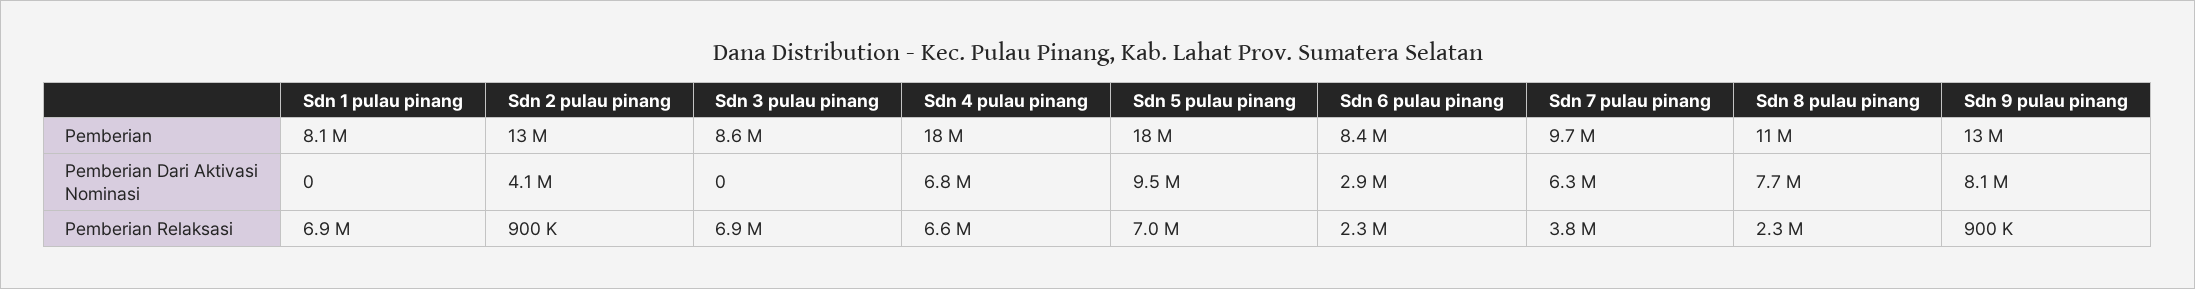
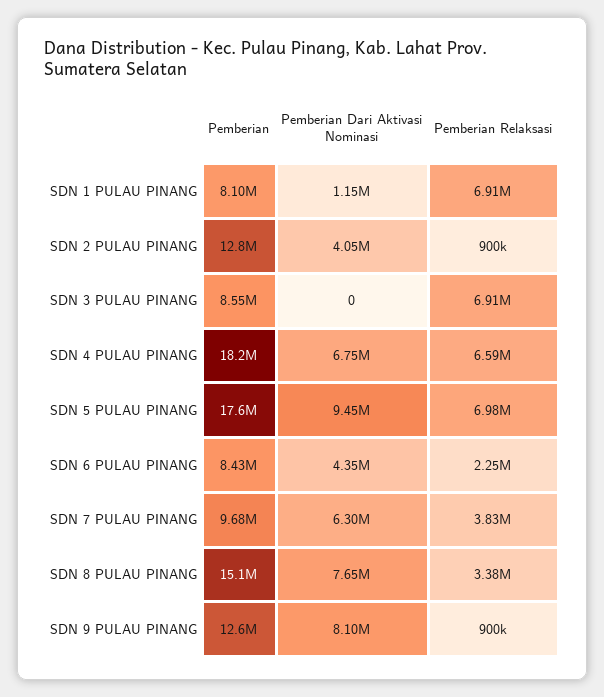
  {
    "Sdn 1 pulau pinang": {
      "Pemberian": 8100000,
-     "Pemberian Dari Aktivasi Nominasi": 0,
+     "Pemberian Dari Aktivasi Nominasi": 1150000,
      "Pemberian Relaksasi": 6910000
    },
    "Sdn 2 pulau pinang": {
      "Pemberian": 12800000,
      "Pemberian Dari Aktivasi Nominasi": 4050000,
      "Pemberian Relaksasi": 900000
    },
    "Sdn 3 pulau pinang": {
      "Pemberian": 8550000,
      "Pemberian Dari Aktivasi Nominasi": 0,
      "Pemberian Relaksasi": 6910000
    },
    "Sdn 4 pulau pinang": {
      "Pemberian": 18200000,
      "Pemberian Dari Aktivasi Nominasi": 6750000,
      "Pemberian Relaksasi": 6590000
    },
    "Sdn 5 pulau pinang": {
      "Pemberian": 17600000,
      "Pemberian Dari Aktivasi Nominasi": 9450000,
      "Pemberian Relaksasi": 6980000
    },
    "Sdn 6 pulau pinang": {
      "Pemberian": 8430000,
-     "Pemberian Dari Aktivasi Nominasi": 2900000,
+     "Pemberian Dari Aktivasi Nominasi": 4350000,
      "Pemberian Relaksasi": 2250000
    },
    "Sdn 7 pulau pinang": {
      "Pemberian": 9680000,
      "Pemberian Dari Aktivasi Nominasi": 6300000,
      "Pemberian Relaksasi": 3830000
    },
    "Sdn 8 pulau pinang": {
-     "Pemberian": 11000000,
+     "Pemberian": 15100000,
      "Pemberian Dari Aktivasi Nominasi": 7650000,
-     "Pemberian Relaksasi": 2300000
+     "Pemberian Relaksasi": 3380000
    },
    "Sdn 9 pulau pinang": {
      "Pemberian": 12600000,
      "Pemberian Dari Aktivasi Nominasi": 8100000,
      "Pemberian Relaksasi": 900000
    }
  }

